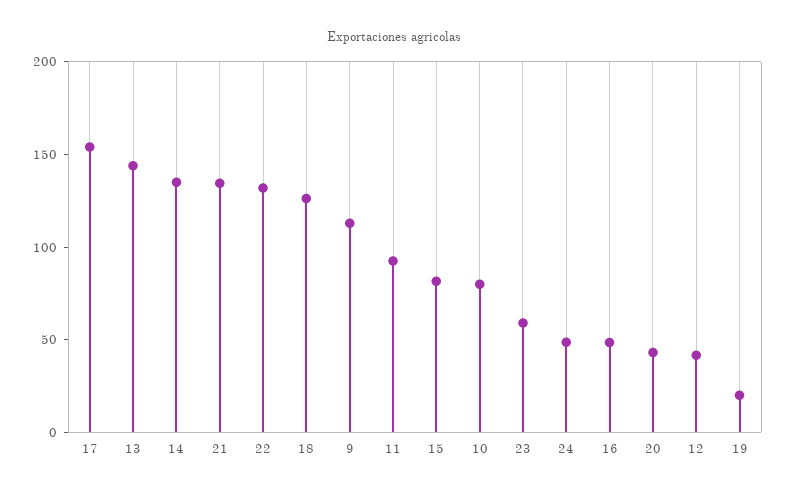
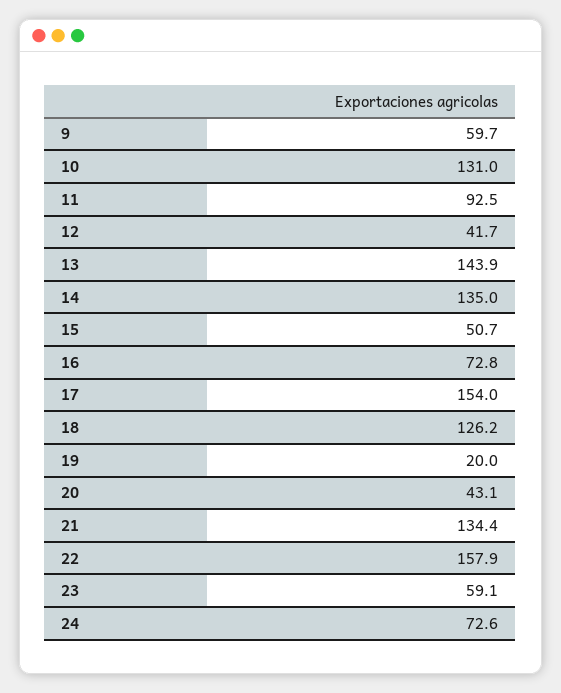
  {
    "17": 154,
    "13": 143.9,
    "14": 135,
    "21": 134.4,
-   "22": 130,
+   "22": 157.9,
    "18": 126.2,
-   "9": 110,
+   "9": 59.7,
    "11": 92.5,
-   "15": 80,
+   "15": 50.7,
-   "10": 80,
+   "10": 131,
    "23": 59.1,
-   "24": 50,
+   "24": 72.6,
-   "16": 50,
+   "16": 72.8,
    "20": 43.1,
    "12": 41.7,
    "19": 20
  }

